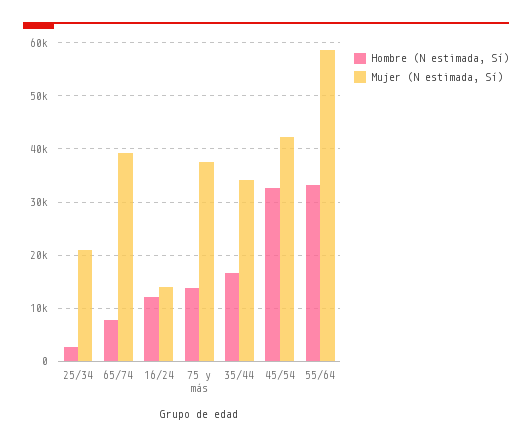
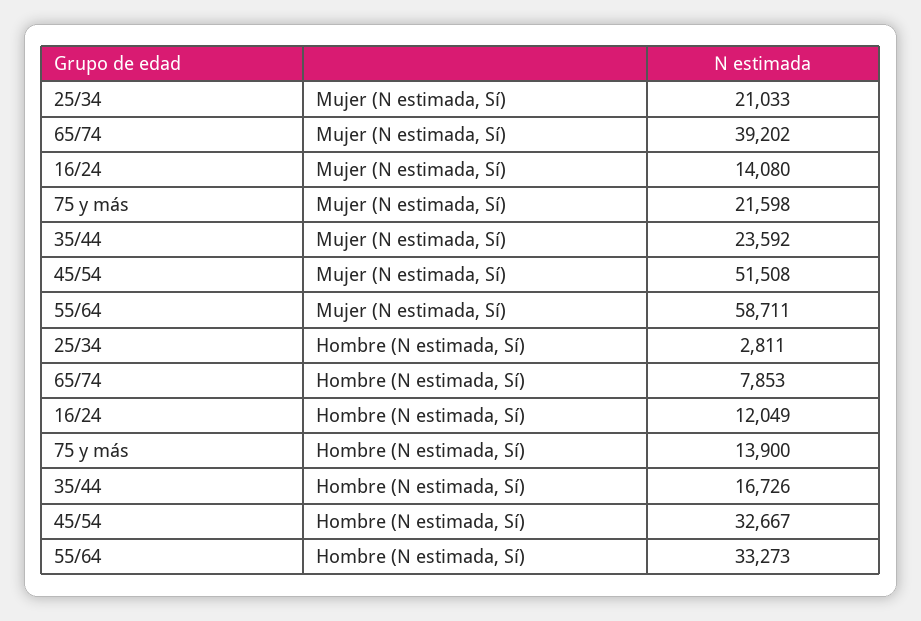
  {
    "Hombre (N estimada, Sí)": {
      "25/34": 2811,
      "65/74": 7853,
      "16/24": 12049,
      "75 y más": 13900,
      "35/44": 16726,
      "45/54": 32667,
      "55/64": 33273
    },
    "Mujer (N estimada, Sí)": {
      "25/34": 21033,
      "65/74": 39202,
      "16/24": 14080,
-     "75 y más": 38000,
+     "75 y más": 21598,
-     "35/44": 34000,
+     "35/44": 23592,
-     "45/54": 42000,
+     "45/54": 51508,
      "55/64": 58711
    }
  }

